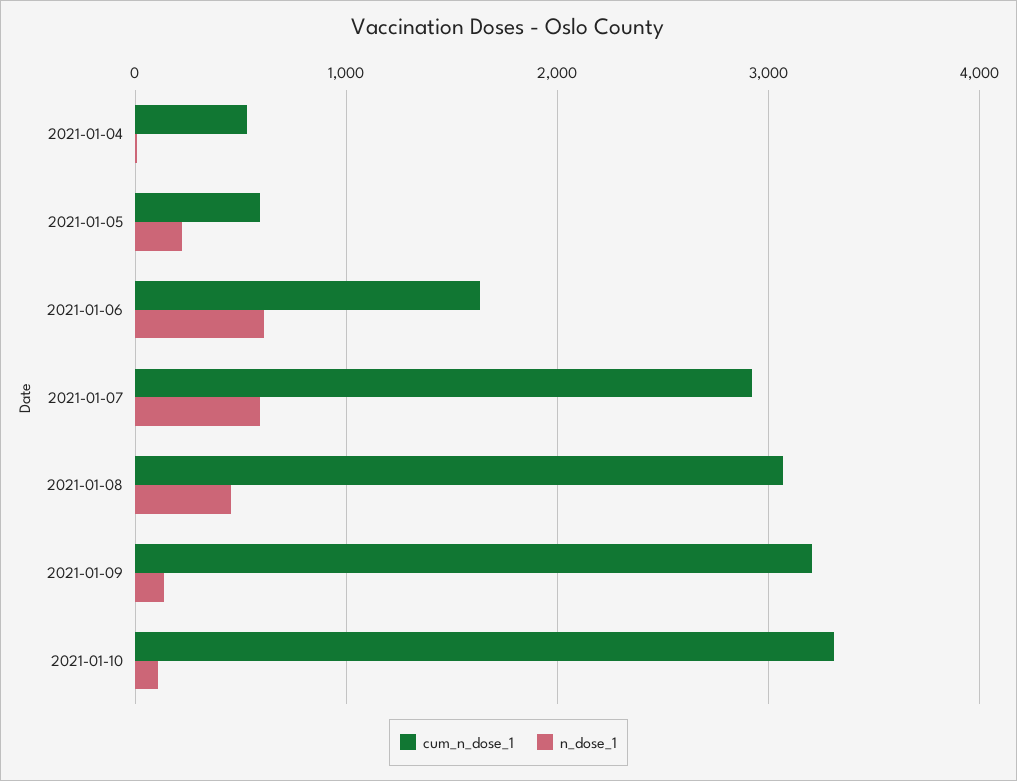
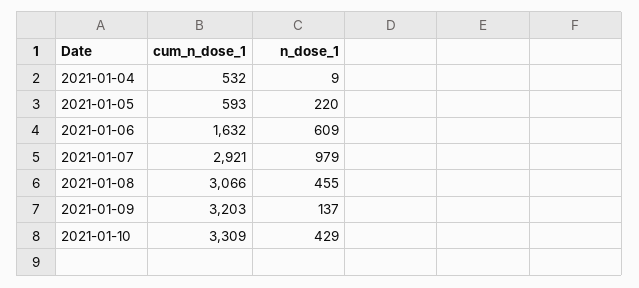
  {
    "cum_n_dose_1": {
      "2021-01-04": 532,
      "2021-01-05": 593,
      "2021-01-06": 1632,
      "2021-01-07": 2921,
      "2021-01-08": 3066,
      "2021-01-09": 3203,
      "2021-01-10": 3309
    },
    "n_dose_1": {
      "2021-01-04": 9,
      "2021-01-05": 220,
      "2021-01-06": 609,
-     "2021-01-07": 600,
+     "2021-01-07": 979,
      "2021-01-08": 455,
      "2021-01-09": 137,
-     "2021-01-10": 100
+     "2021-01-10": 429
    }
  }

